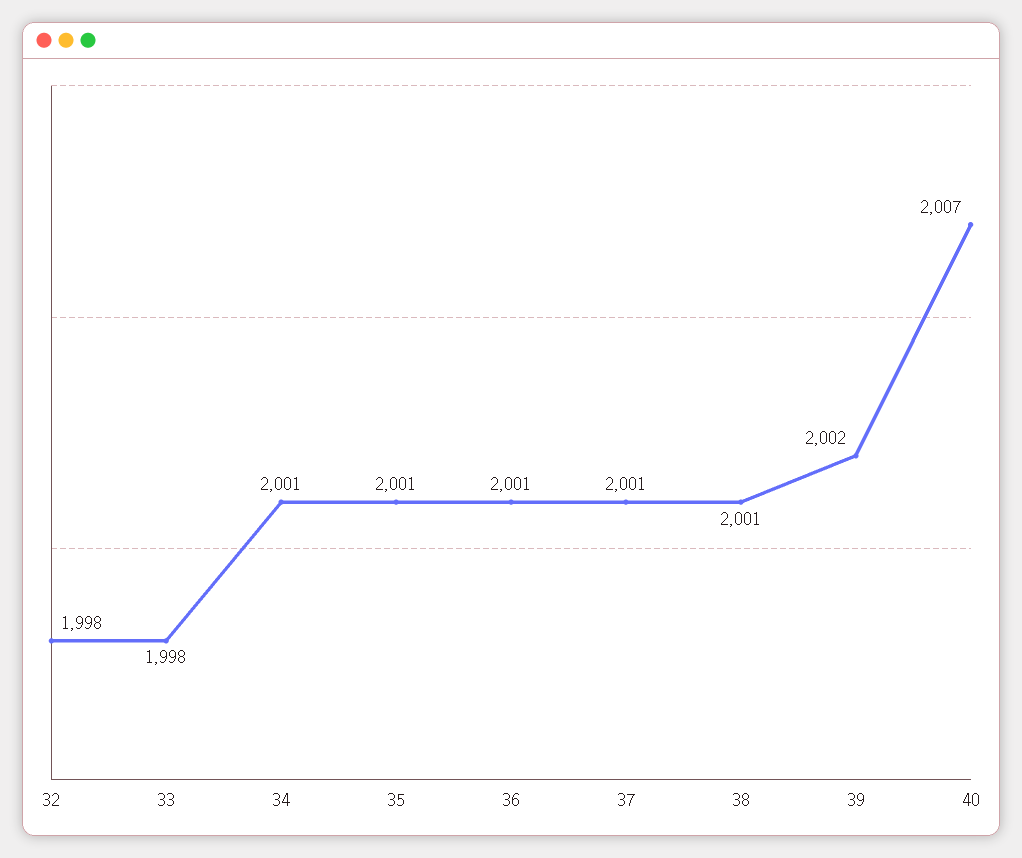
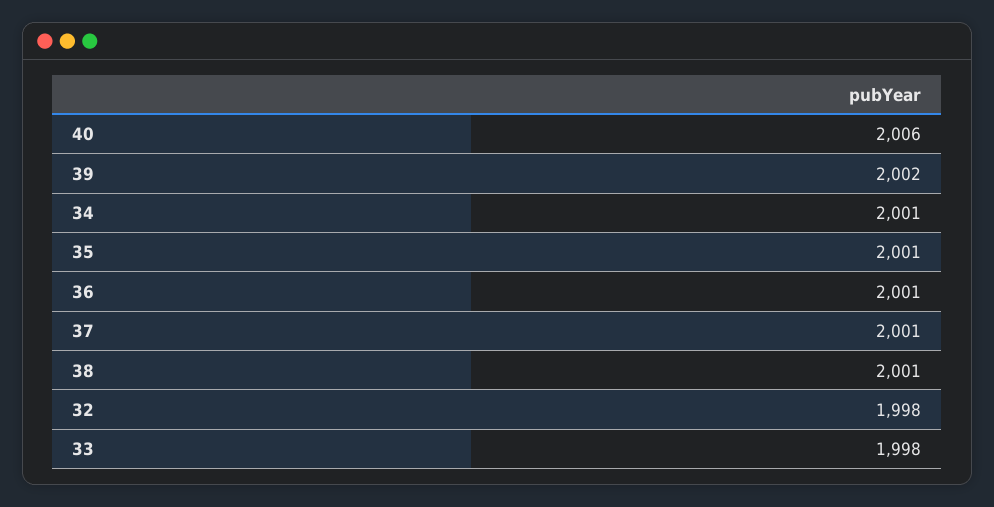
  {
    "32": 1998,
    "33": 1998,
    "34": 2001,
    "35": 2001,
    "36": 2001,
    "37": 2001,
    "38": 2001,
    "39": 2002,
-   "40": 2007
+   "40": 2006
  }

